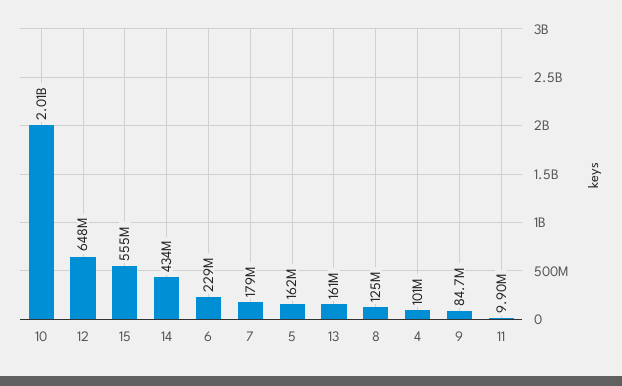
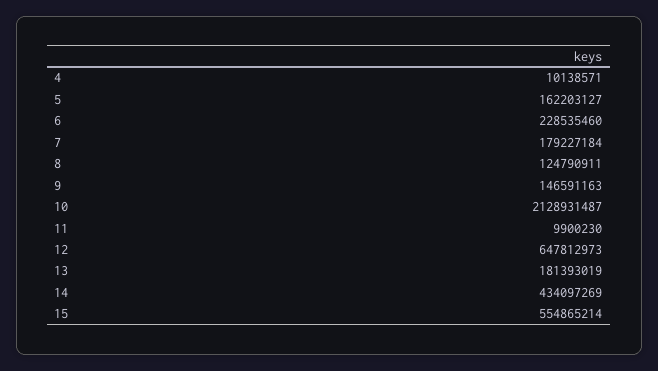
  {
-   "10": 2010000000,
+   "10": 2128931487,
    "12": 647812973,
    "15": 554865214,
    "14": 434097269,
    "6": 228535460,
    "7": 179227184,
    "5": 162203127,
-   "13": 161000000,
+   "13": 181393019,
    "8": 124790911,
-   "4": 101000000,
+   "4": 10138571,
-   "9": 84700000,
+   "9": 146591163,
    "11": 9900230
  }

